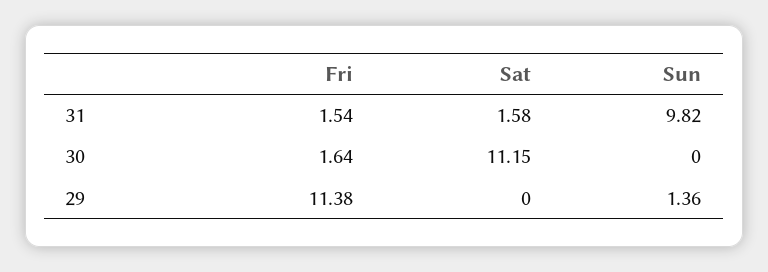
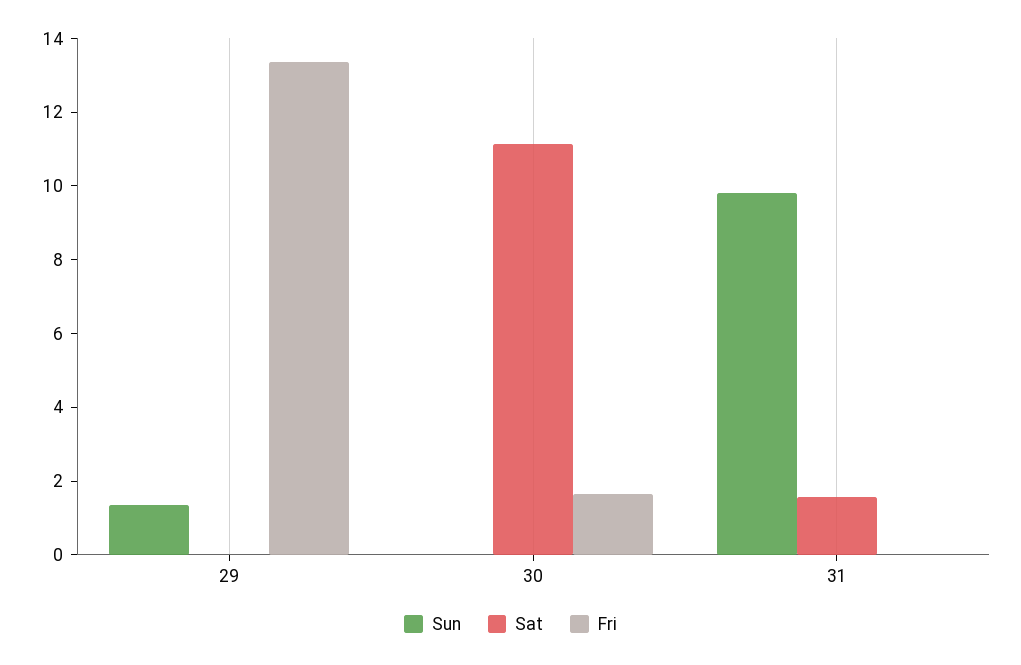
  {
    "Fri": {
-     "31": 1.54,
+     "31": 0,
      "30": 1.64,
-     "29": 11.38
+     "29": 13.5
    },
    "Sat": {
      "31": 1.58,
      "30": 11.15,
      "29": 0
    },
    "Sun": {
      "31": 9.82,
      "30": 0,
      "29": 1.36
    }
  }

